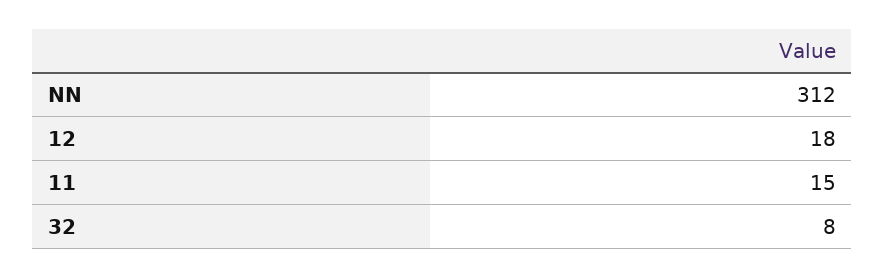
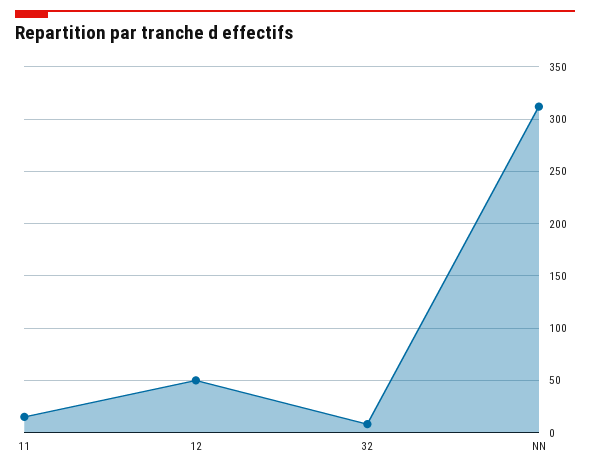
  {
    "NN": 312,
-   "12": 18,
+   "12": 50,
    "11": 15,
    "32": 8
  }

